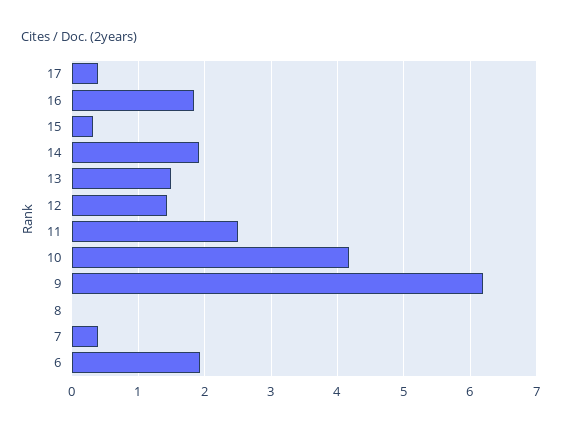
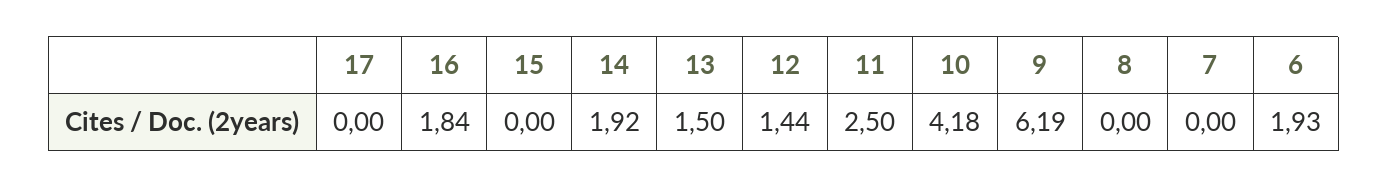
  {
-   "17": 0.4,
+   "17": 0,
    "16": 1.84,
-   "15": 0.3,
+   "15": 0,
    "14": 1.92,
    "13": 1.5,
    "12": 1.44,
    "11": 2.5,
    "10": 4.18,
    "9": 6.19,
    "8": 0,
-   "7": 0.4,
+   "7": 0,
    "6": 1.93
  }

